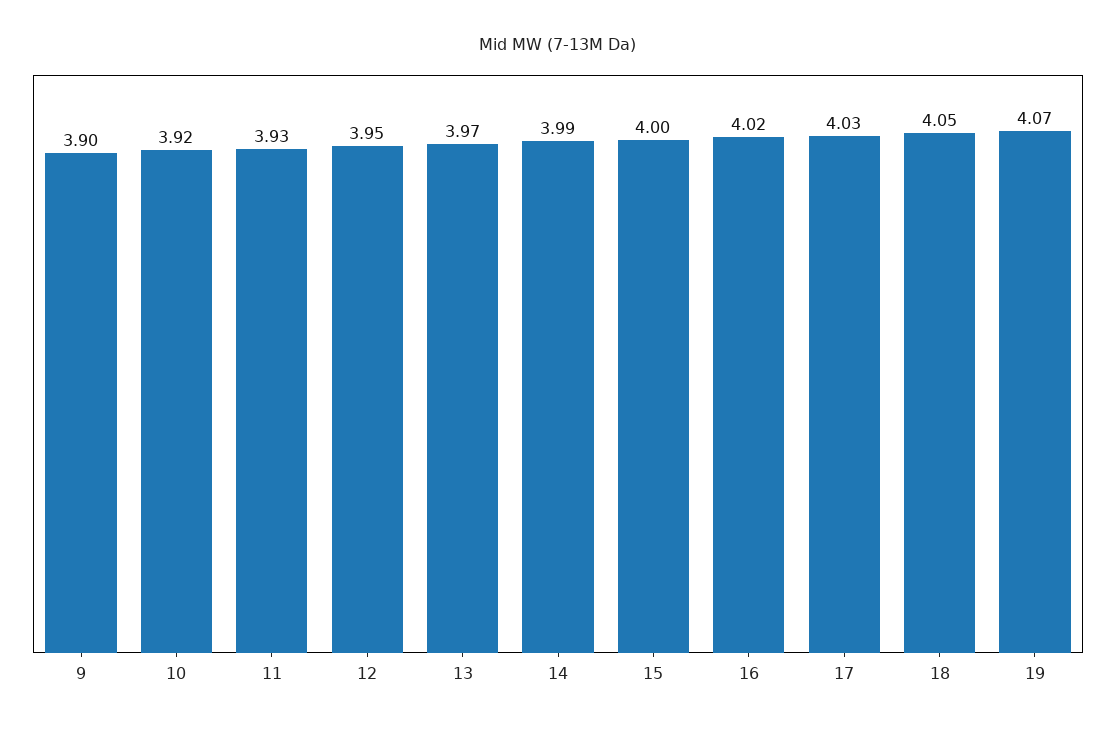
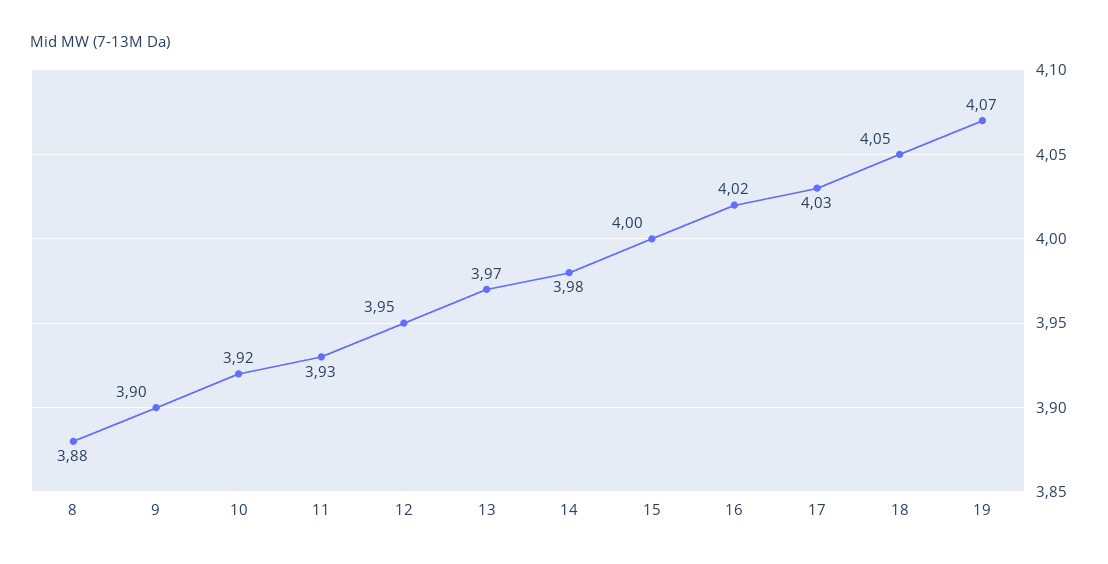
  {
    "9": 3.9,
    "10": 3.92,
    "11": 3.93,
    "12": 3.95,
    "13": 3.97,
-   "14": 3.99,
+   "14": 3.98,
    "15": 4,
    "16": 4.02,
    "17": 4.03,
    "18": 4.05,
-   "19": 4.07
+   "19": 4.07,
+   "8": 3.88
  }

